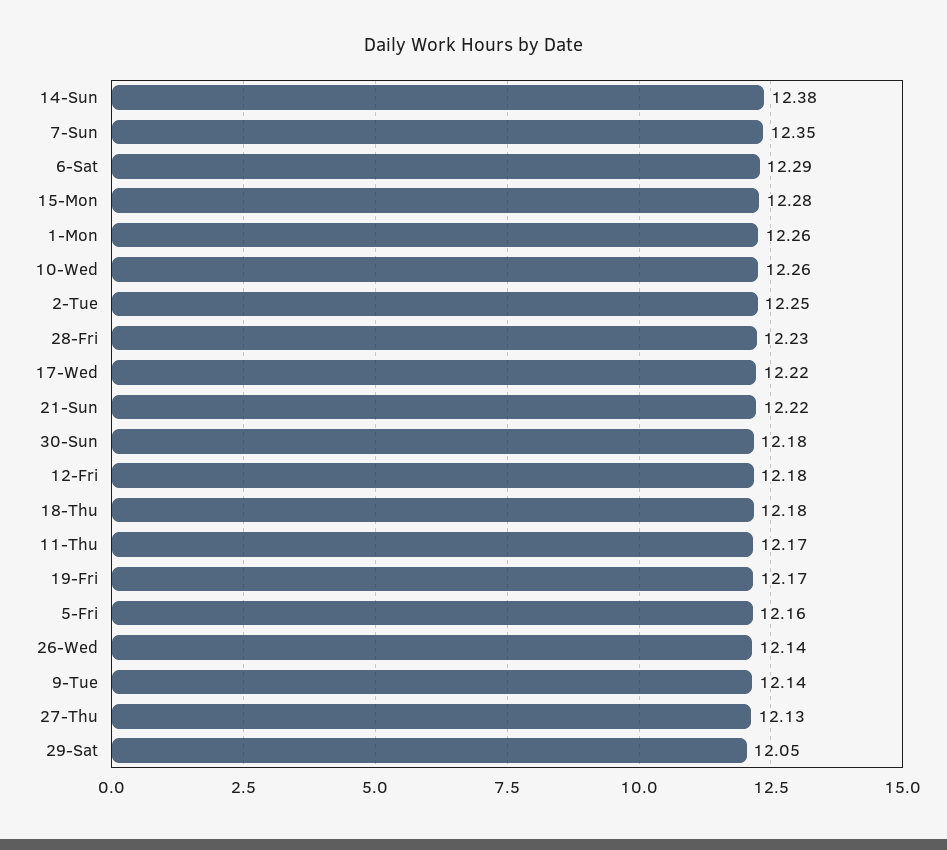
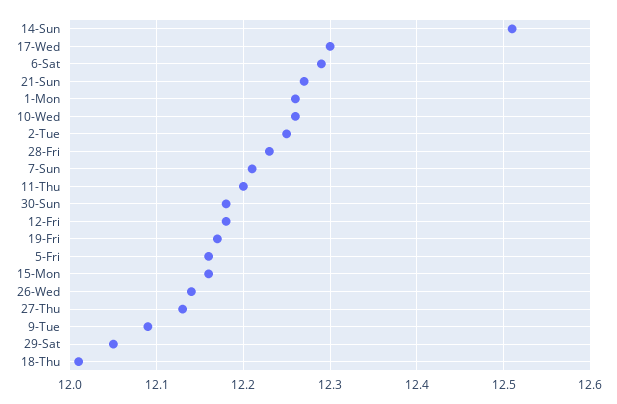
  {
-   "14-Sun": 12.38,
+   "14-Sun": 12.51,
-   "7-Sun": 12.35,
+   "7-Sun": 12.21,
    "6-Sat": 12.29,
-   "15-Mon": 12.28,
+   "15-Mon": 12.16,
    "1-Mon": 12.26,
    "10-Wed": 12.26,
    "2-Tue": 12.25,
    "28-Fri": 12.23,
-   "17-Wed": 12.22,
+   "17-Wed": 12.3,
-   "21-Sun": 12.22,
+   "21-Sun": 12.27,
    "30-Sun": 12.18,
    "12-Fri": 12.18,
-   "18-Thu": 12.18,
+   "18-Thu": 12.01,
-   "11-Thu": 12.17,
+   "11-Thu": 12.2,
    "19-Fri": 12.17,
    "5-Fri": 12.16,
    "26-Wed": 12.14,
-   "9-Tue": 12.14,
+   "9-Tue": 12.09,
    "27-Thu": 12.13,
    "29-Sat": 12.05
  }

